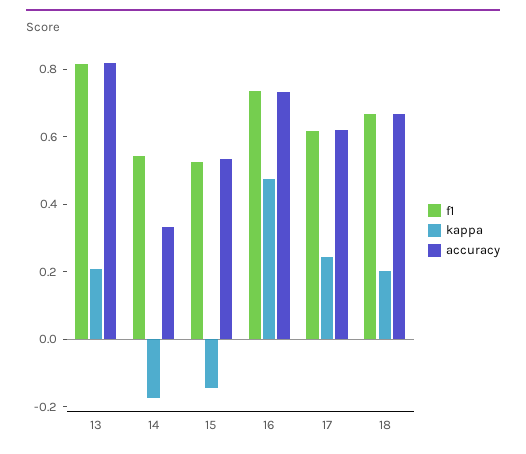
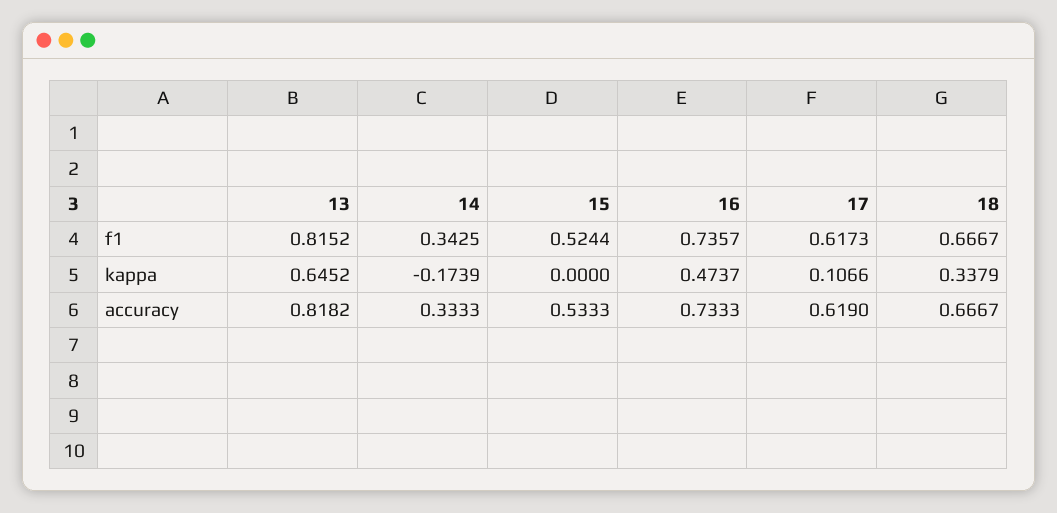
  {
    "f1": {
      "13": 0.8152,
-     "14": 0.55,
+     "14": 0.3425,
      "15": 0.5244,
      "16": 0.7357,
      "17": 0.6173,
      "18": 0.6667
    },
    "kappa": {
-     "13": 0.2,
+     "13": 0.6452,
      "14": -0.1739,
-     "15": -0.15,
+     "15": 0,
      "16": 0.4737,
-     "17": 0.25,
+     "17": 0.1066,
-     "18": 0.2
+     "18": 0.3379
    },
    "accuracy": {
      "13": 0.8182,
      "14": 0.3333,
      "15": 0.5333,
      "16": 0.7333,
      "17": 0.619,
      "18": 0.6667
    }
  }

